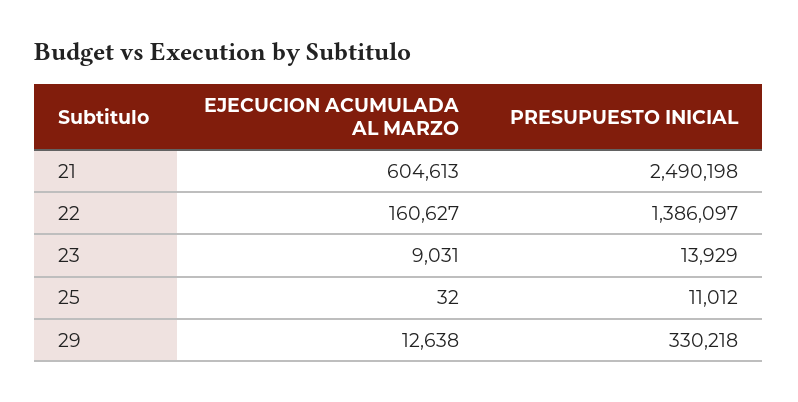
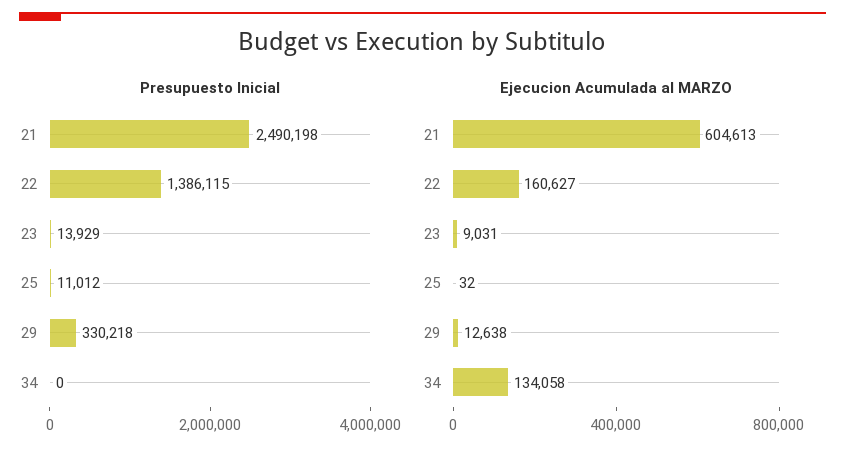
  {
    "EJECUCION ACUMULADA AL MARZO": {
      "21": 604613,
      "22": 160627,
      "23": 9031,
      "25": 32,
-     "29": 12638
+     "29": 12638,
+     "34": 134058
    },
    "PRESUPUESTO INICIAL": {
      "21": 2490198,
-     "22": 1386097,
+     "22": 1386115,
      "23": 13929,
      "25": 11012,
-     "29": 330218
+     "29": 330218,
+     "34": 0
    }
  }

